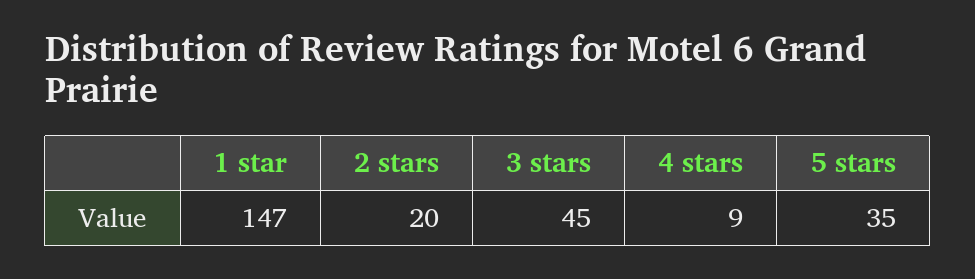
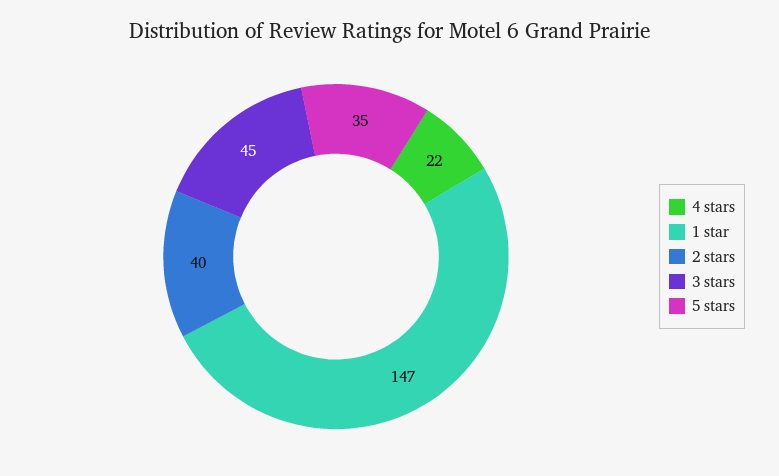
  {
    "1 star": 147,
-   "2 stars": 20,
+   "2 stars": 40,
    "3 stars": 45,
-   "4 stars": 9,
+   "4 stars": 22,
    "5 stars": 35
  }

